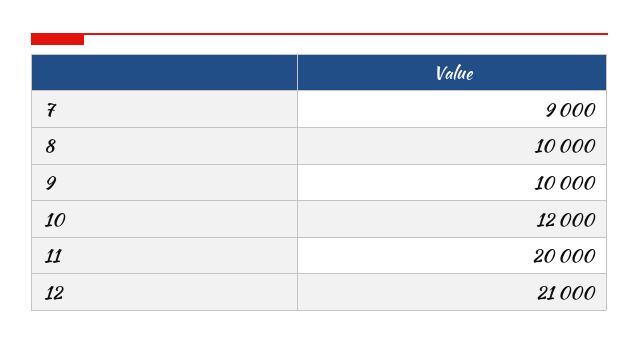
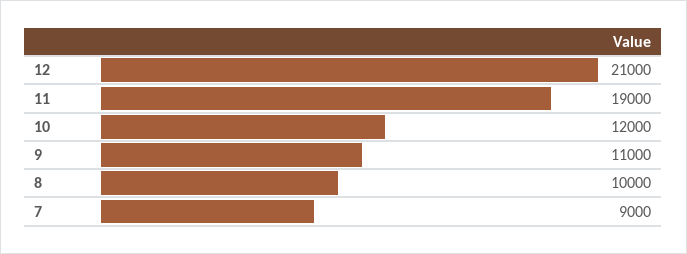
  {
    "7": 9000,
    "8": 10000,
-   "9": 10000,
+   "9": 11000,
    "10": 12000,
-   "11": 20000,
+   "11": 19000,
    "12": 21000
  }

